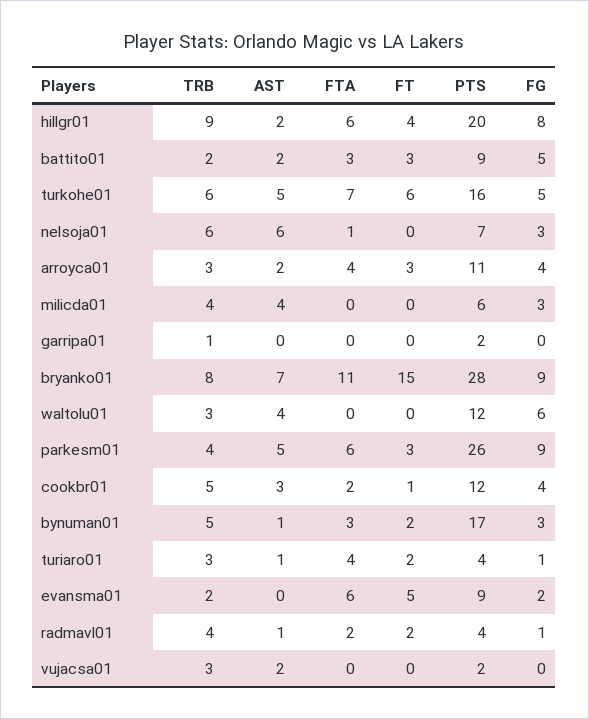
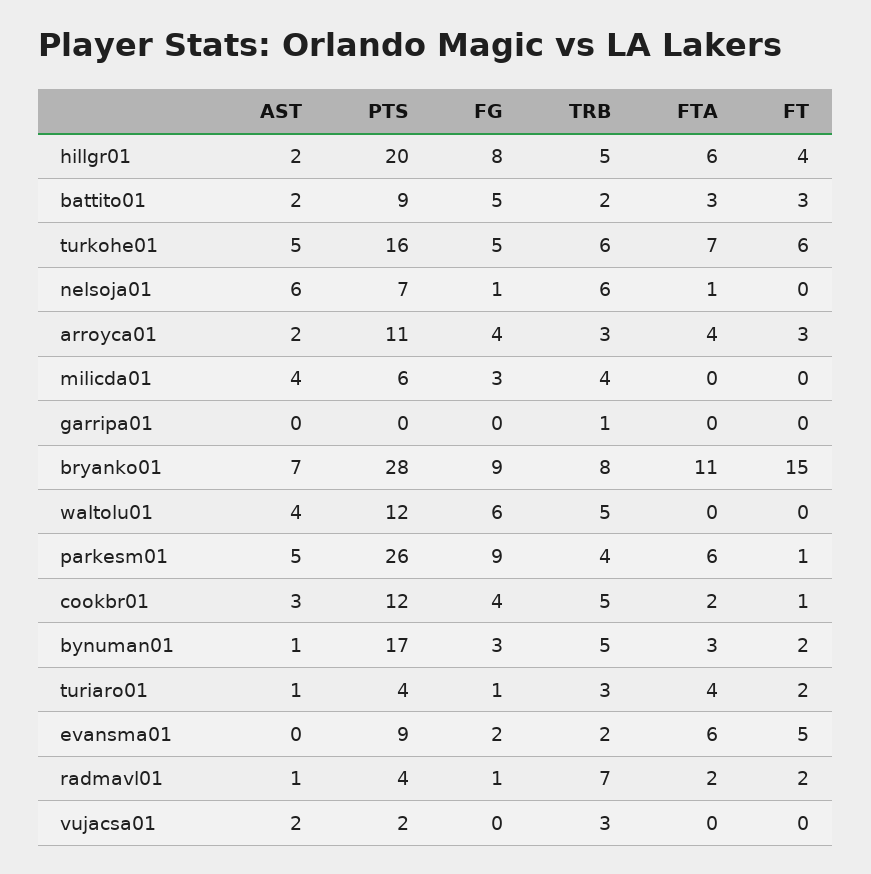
  {
    "TRB": {
-     "hillgr01": 9,
+     "hillgr01": 5,
      "battito01": 2,
      "turkohe01": 6,
      "nelsoja01": 6,
      "arroyca01": 3,
      "milicda01": 4,
      "garripa01": 1,
      "bryanko01": 8,
-     "waltolu01": 3,
+     "waltolu01": 5,
      "parkesm01": 4,
      "cookbr01": 5,
      "bynuman01": 5,
      "turiaro01": 3,
      "evansma01": 2,
-     "radmavl01": 4,
+     "radmavl01": 7,
      "vujacsa01": 3
    },
    "AST": {
      "hillgr01": 2,
      "battito01": 2,
      "turkohe01": 5,
      "nelsoja01": 6,
      "arroyca01": 2,
      "milicda01": 4,
      "garripa01": 0,
      "bryanko01": 7,
      "waltolu01": 4,
      "parkesm01": 5,
      "cookbr01": 3,
      "bynuman01": 1,
      "turiaro01": 1,
      "evansma01": 0,
      "radmavl01": 1,
      "vujacsa01": 2
    },
    "FTA": {
      "hillgr01": 6,
      "battito01": 3,
      "turkohe01": 7,
      "nelsoja01": 1,
      "arroyca01": 4,
      "milicda01": 0,
      "garripa01": 0,
      "bryanko01": 11,
      "waltolu01": 0,
      "parkesm01": 6,
      "cookbr01": 2,
      "bynuman01": 3,
      "turiaro01": 4,
      "evansma01": 6,
      "radmavl01": 2,
      "vujacsa01": 0
    },
    "FT": {
      "hillgr01": 4,
      "battito01": 3,
      "turkohe01": 6,
      "nelsoja01": 0,
      "arroyca01": 3,
      "milicda01": 0,
      "garripa01": 0,
      "bryanko01": 15,
      "waltolu01": 0,
-     "parkesm01": 3,
+     "parkesm01": 1,
      "cookbr01": 1,
      "bynuman01": 2,
      "turiaro01": 2,
      "evansma01": 5,
      "radmavl01": 2,
      "vujacsa01": 0
    },
    "PTS": {
      "hillgr01": 20,
      "battito01": 9,
      "turkohe01": 16,
      "nelsoja01": 7,
      "arroyca01": 11,
      "milicda01": 6,
-     "garripa01": 2,
+     "garripa01": 0,
      "bryanko01": 28,
      "waltolu01": 12,
      "parkesm01": 26,
      "cookbr01": 12,
      "bynuman01": 17,
      "turiaro01": 4,
      "evansma01": 9,
      "radmavl01": 4,
      "vujacsa01": 2
    },
    "FG": {
      "hillgr01": 8,
      "battito01": 5,
      "turkohe01": 5,
-     "nelsoja01": 3,
+     "nelsoja01": 1,
      "arroyca01": 4,
      "milicda01": 3,
      "garripa01": 0,
      "bryanko01": 9,
      "waltolu01": 6,
      "parkesm01": 9,
      "cookbr01": 4,
      "bynuman01": 3,
      "turiaro01": 1,
      "evansma01": 2,
      "radmavl01": 1,
      "vujacsa01": 0
    }
  }

